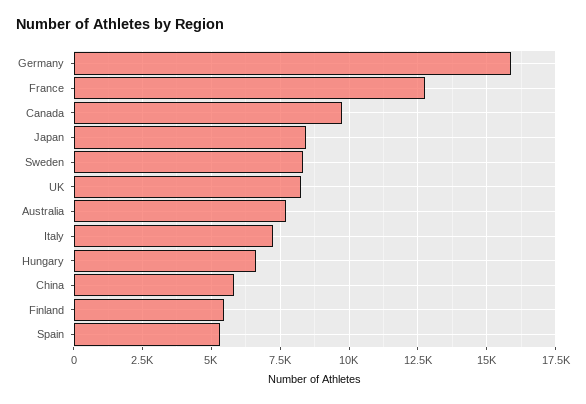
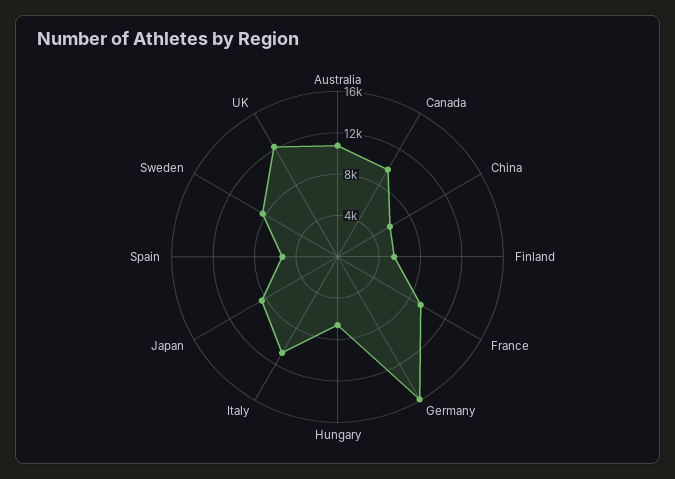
  {
    "Germany": 16000,
-   "France": 12750,
+   "France": 9000,
    "Canada": 9750,
    "Japan": 8500,
    "Sweden": 8250,
-   "UK": 8250,
+   "UK": 12000,
-   "Australia": 7750,
+   "Australia": 11000,
-   "Italy": 7250,
+   "Italy": 11000,
    "Hungary": 6500,
    "China": 5750,
    "Finland": 5500,
    "Spain": 5250
  }

